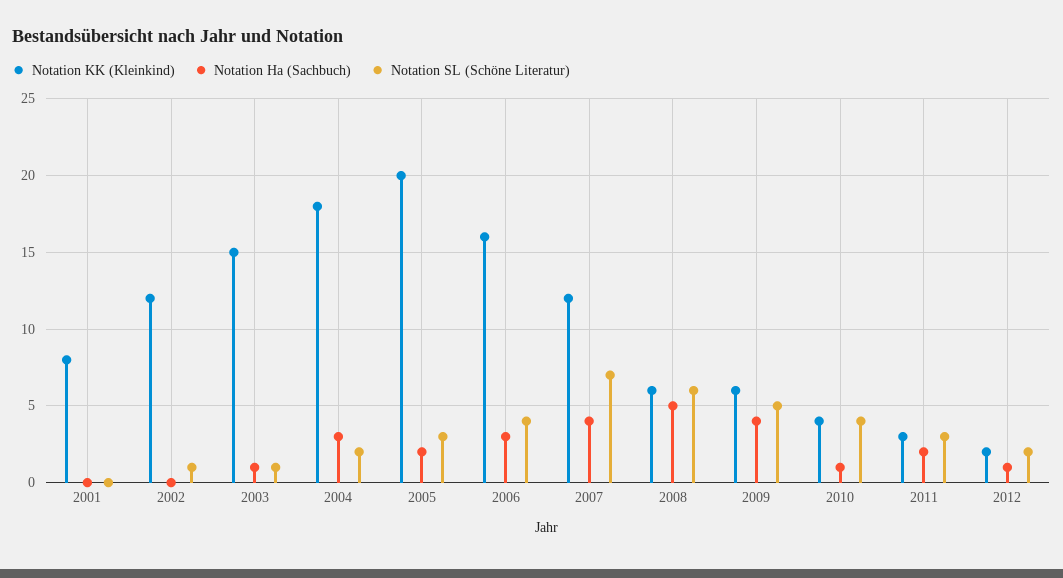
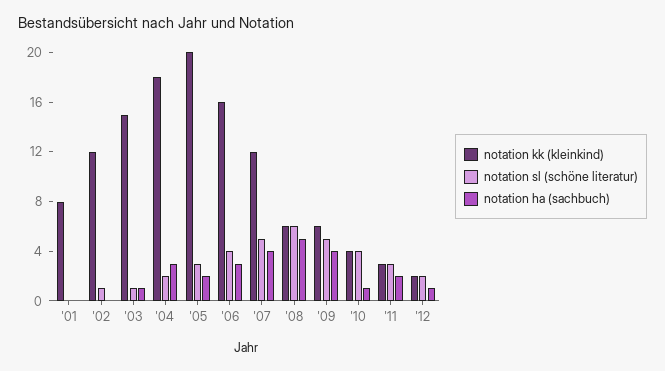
  {
    "Notation KK (Kleinkind)": {
      "2001": 8,
      "2002": 12,
      "2003": 15,
      "2004": 18,
      "2005": 20,
      "2006": 16,
      "2007": 12,
      "2008": 6,
      "2009": 6,
      "2010": 4,
      "2011": 3,
      "2012": 2
    },
    "Notation Ha (Sachbuch)": {
      "2001": 0,
      "2002": 0,
      "2003": 1,
      "2004": 3,
      "2005": 2,
      "2006": 3,
      "2007": 4,
      "2008": 5,
      "2009": 4,
      "2010": 1,
      "2011": 2,
      "2012": 1
    },
    "Notation SL (Schöne Literatur)": {
      "2001": 0,
      "2002": 1,
      "2003": 1,
      "2004": 2,
      "2005": 3,
      "2006": 4,
-     "2007": 7,
+     "2007": 5,
      "2008": 6,
      "2009": 5,
      "2010": 4,
      "2011": 3,
      "2012": 2
    }
  }

